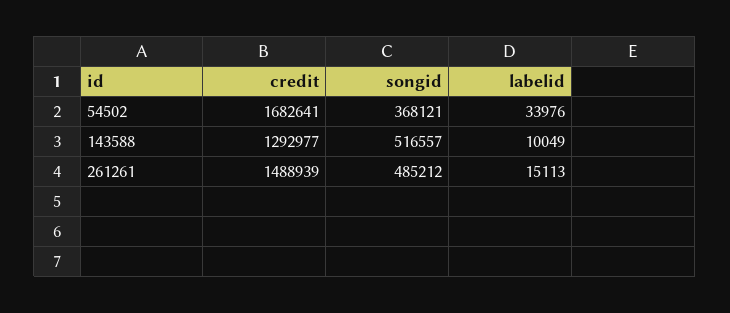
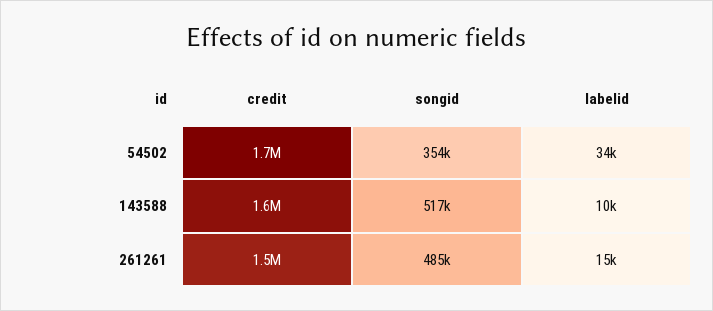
  {
    "credit": {
      "54502": 1682641,
-     "143588": 1292977,
+     "143588": 1600000,
      "261261": 1488939
    },
    "songid": {
-     "54502": 368121,
+     "54502": 354000,
      "143588": 516557,
      "261261": 485212
    },
    "labelid": {
      "54502": 33976,
      "143588": 10049,
      "261261": 15113
    }
  }

